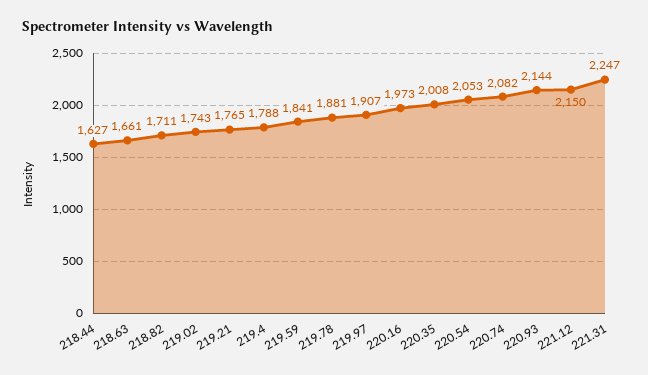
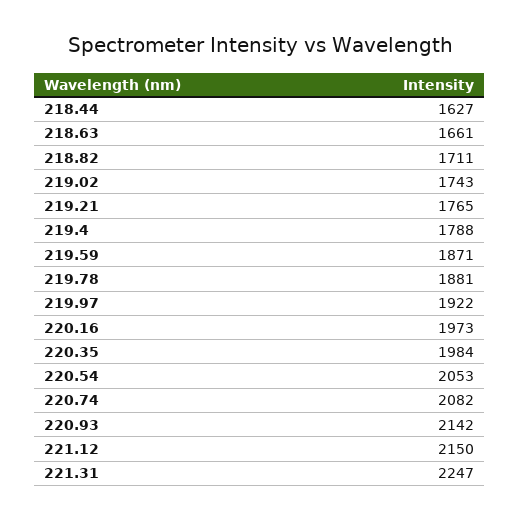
  {
    "218.44": 1627,
    "218.63": 1661,
    "218.82": 1711,
    "219.02": 1743,
    "219.21": 1765,
    "219.4": 1788,
-   "219.59": 1841,
+   "219.59": 1871,
    "219.78": 1881,
-   "219.97": 1907,
+   "219.97": 1922,
    "220.16": 1973,
-   "220.35": 2008,
+   "220.35": 1984,
    "220.54": 2053,
    "220.74": 2082,
-   "220.93": 2144,
+   "220.93": 2142,
    "221.12": 2150,
    "221.31": 2247
  }

